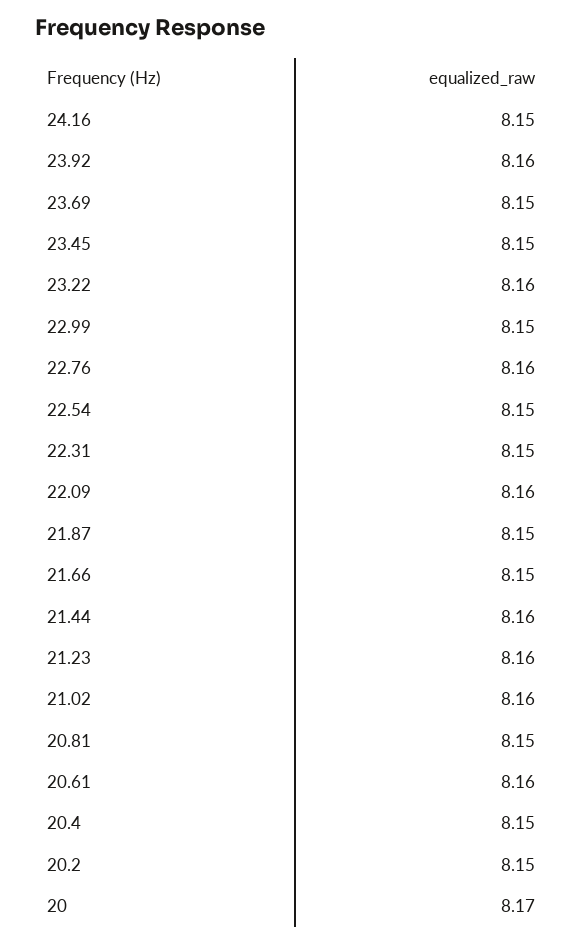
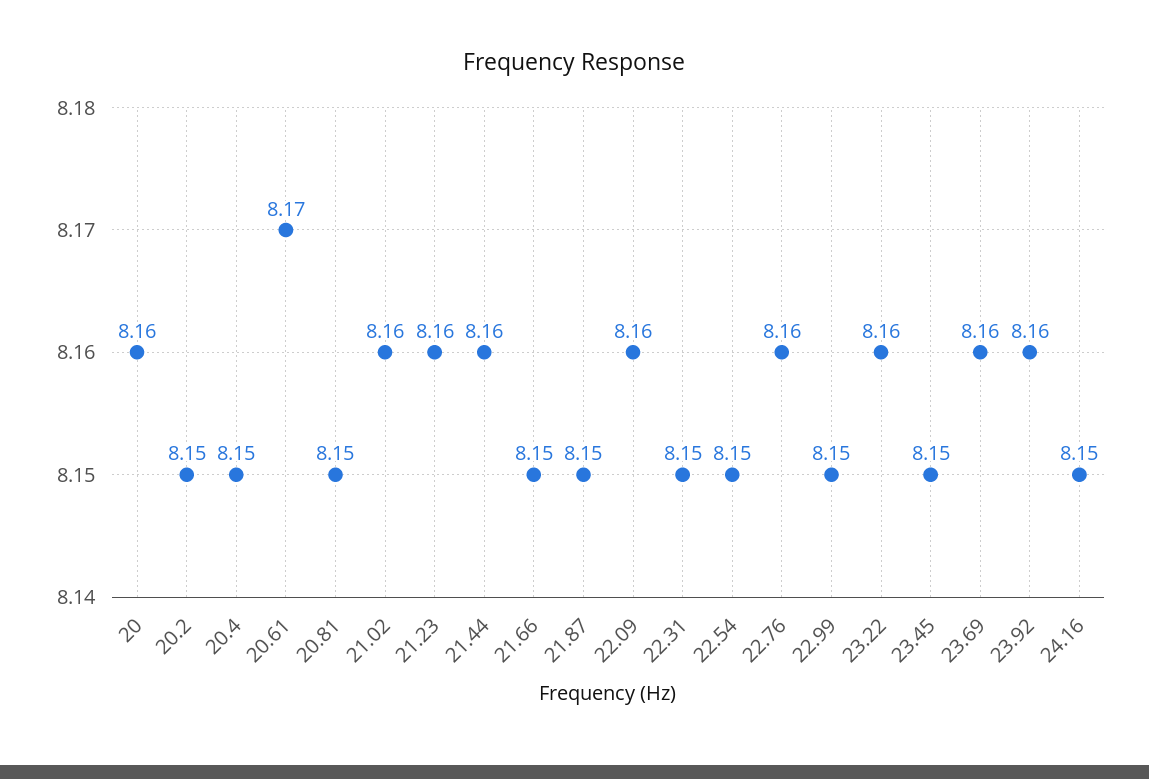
  {
    "24.16": 8.15,
    "23.92": 8.16,
-   "23.69": 8.15,
+   "23.69": 8.16,
    "23.45": 8.15,
    "23.22": 8.16,
    "22.99": 8.15,
    "22.76": 8.16,
    "22.54": 8.15,
    "22.31": 8.15,
    "22.09": 8.16,
    "21.87": 8.15,
    "21.66": 8.15,
    "21.44": 8.16,
    "21.23": 8.16,
    "21.02": 8.16,
    "20.81": 8.15,
-   "20.61": 8.16,
+   "20.61": 8.17,
    "20.4": 8.15,
    "20.2": 8.15,
-   "20": 8.17
+   "20": 8.16
  }

